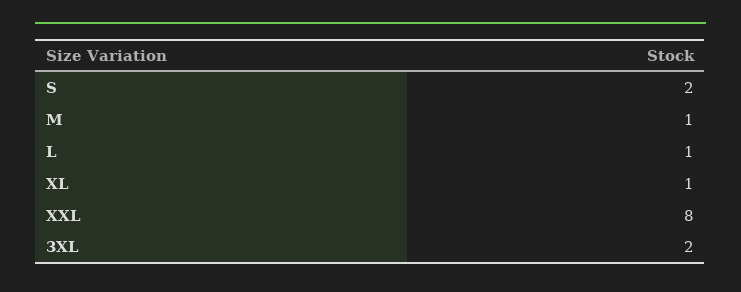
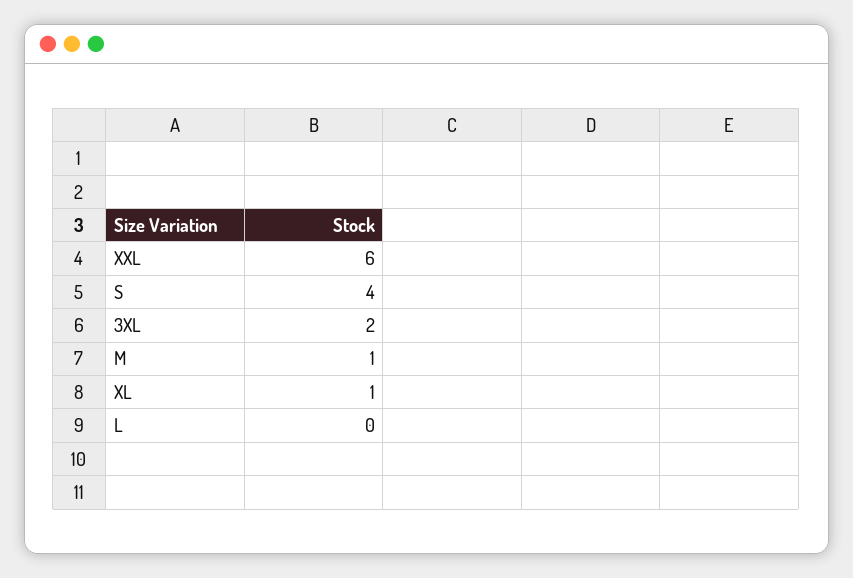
  {
-   "S": 2,
+   "S": 4,
    "M": 1,
-   "L": 1,
+   "L": 0,
    "XL": 1,
-   "XXL": 8,
+   "XXL": 6,
    "3XL": 2
  }

